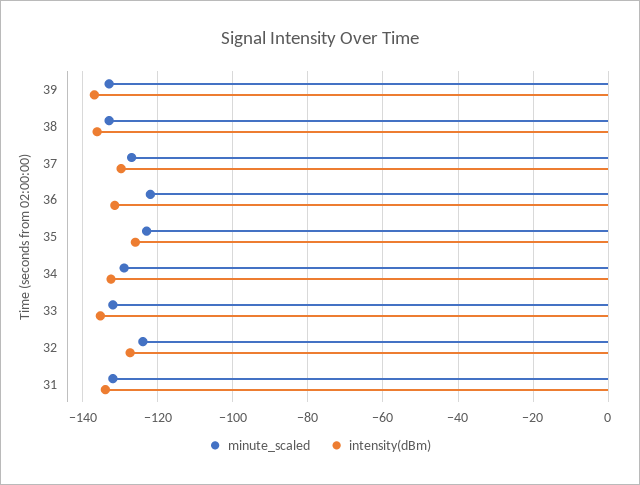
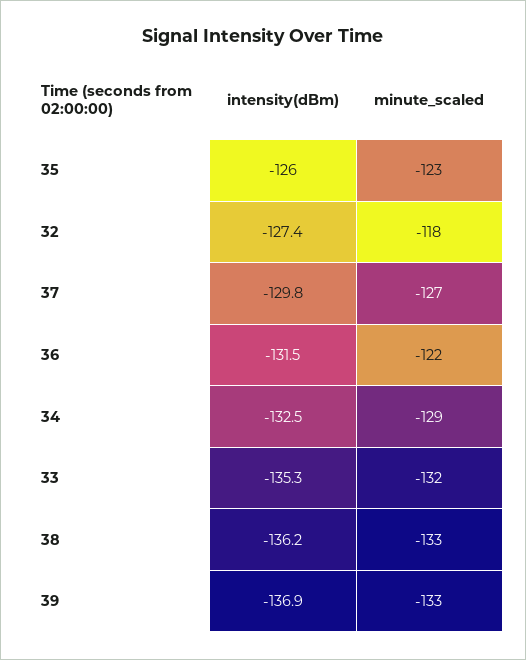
  {
    "minute_scaled": {
      "39": -133,
      "38": -133,
      "37": -127,
      "36": -122,
      "35": -123,
      "34": -129,
      "33": -132,
-     "32": -124,
+     "32": -118
-     "31": -132
    },
    "intensity(dBm)": {
      "39": -136.9,
      "38": -136.2,
      "37": -129.8,
      "36": -131.5,
      "35": -126,
      "34": -132.5,
      "33": -135.3,
-     "32": -127.4,
+     "32": -127.4
-     "31": -134
    }
  }

